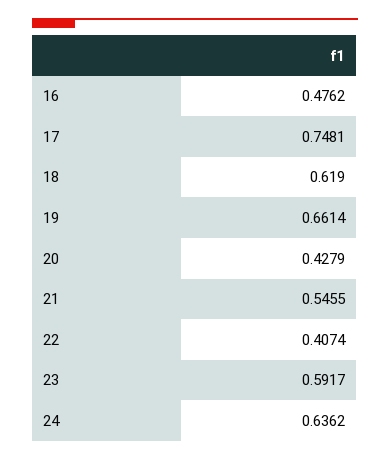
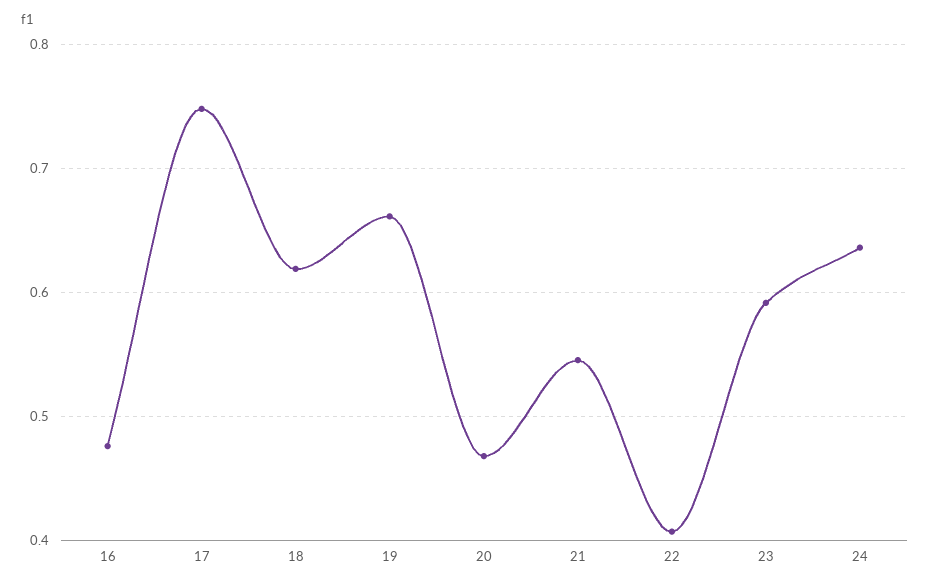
  {
    "16": 0.4762,
    "17": 0.7481,
    "18": 0.619,
    "19": 0.6614,
-   "20": 0.4279,
+   "20": 0.47,
    "21": 0.5455,
    "22": 0.4074,
    "23": 0.5917,
    "24": 0.6362
  }

